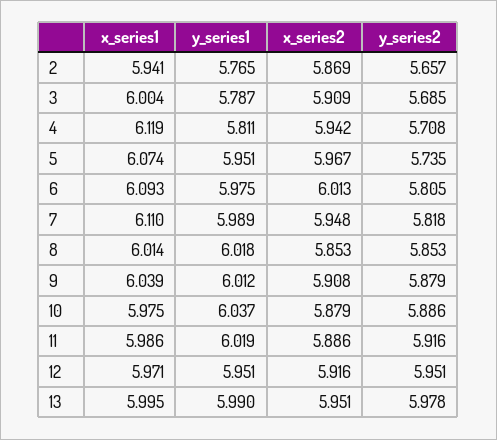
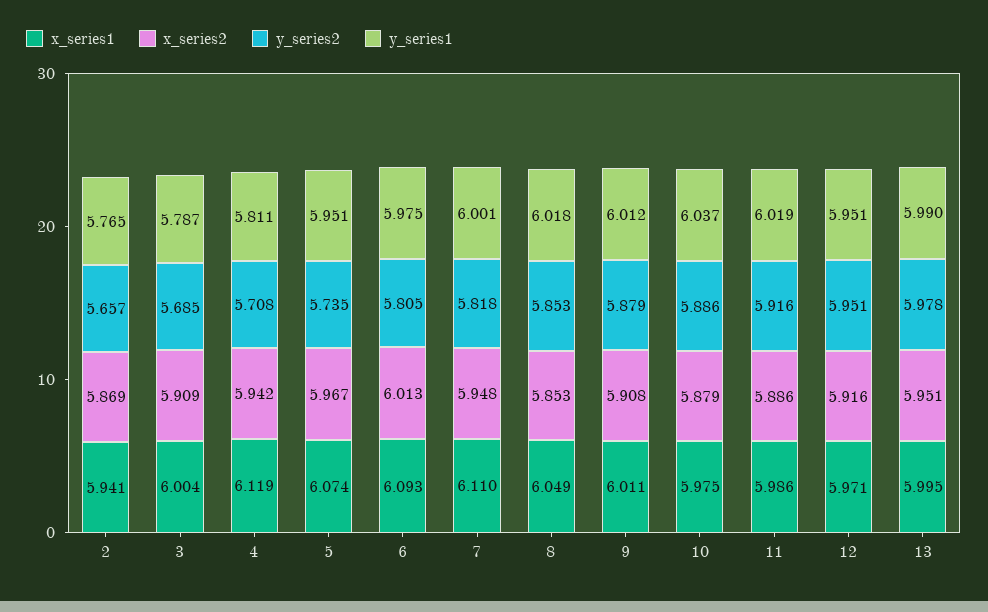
  {
    "x_series1": {
      "2": 5.941,
      "3": 6.004,
      "4": 6.119,
      "5": 6.074,
      "6": 6.093,
      "7": 6.11,
-     "8": 6.014,
+     "8": 6.049,
-     "9": 6.039,
+     "9": 6.011,
      "10": 5.975,
      "11": 5.986,
      "12": 5.971,
      "13": 5.995
    },
    "y_series1": {
      "2": 5.765,
      "3": 5.787,
      "4": 5.811,
      "5": 5.951,
      "6": 5.975,
-     "7": 5.989,
+     "7": 6.001,
      "8": 6.018,
      "9": 6.012,
      "10": 6.037,
      "11": 6.019,
      "12": 5.951,
      "13": 5.99
    },
    "x_series2": {
      "2": 5.869,
      "3": 5.909,
      "4": 5.942,
      "5": 5.967,
      "6": 6.013,
      "7": 5.948,
      "8": 5.853,
      "9": 5.908,
      "10": 5.879,
      "11": 5.886,
      "12": 5.916,
      "13": 5.951
    },
    "y_series2": {
      "2": 5.657,
      "3": 5.685,
      "4": 5.708,
      "5": 5.735,
      "6": 5.805,
      "7": 5.818,
      "8": 5.853,
      "9": 5.879,
      "10": 5.886,
      "11": 5.916,
      "12": 5.951,
      "13": 5.978
    }
  }

